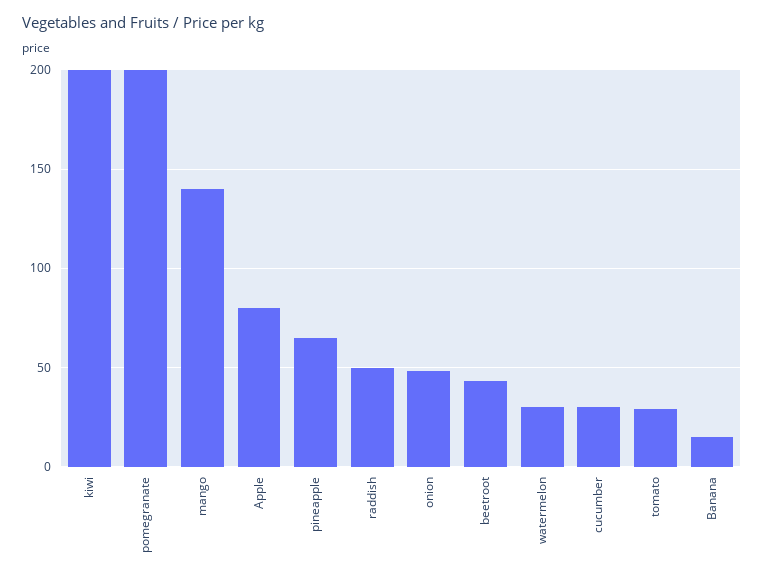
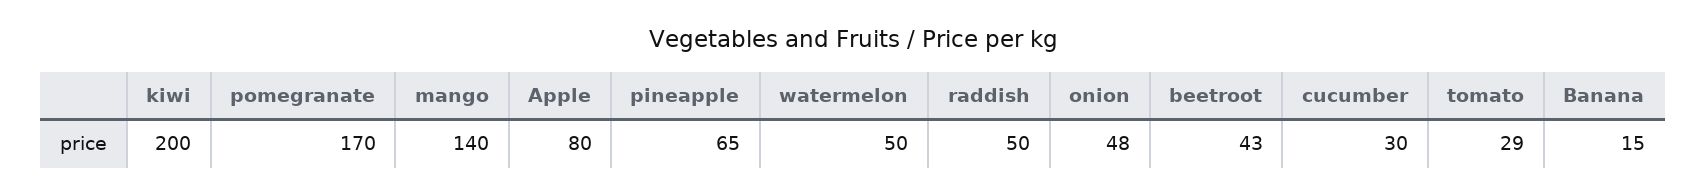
  {
    "kiwi": 200,
-   "pomegranate": 200,
+   "pomegranate": 170,
    "mango": 140,
    "Apple": 80,
    "pineapple": 65,
    "raddish": 50,
    "onion": 48,
    "beetroot": 43,
-   "watermelon": 30,
+   "watermelon": 50,
    "cucumber": 30,
    "tomato": 29,
    "Banana": 15
  }

